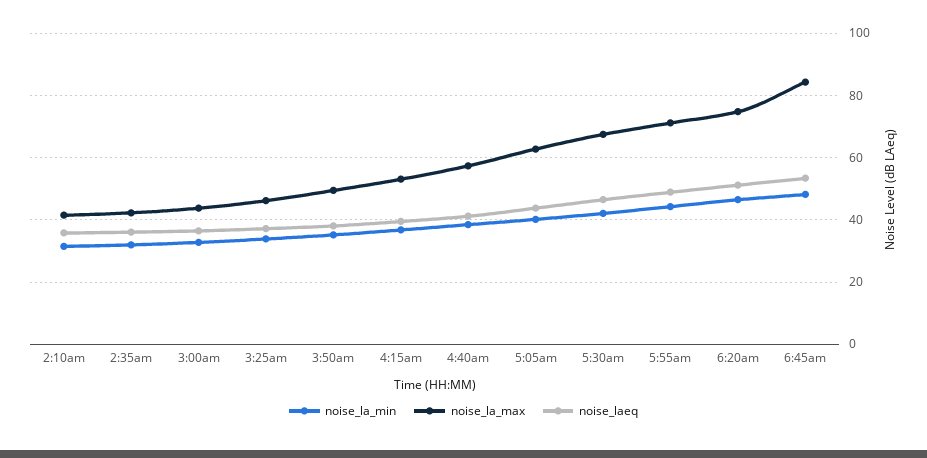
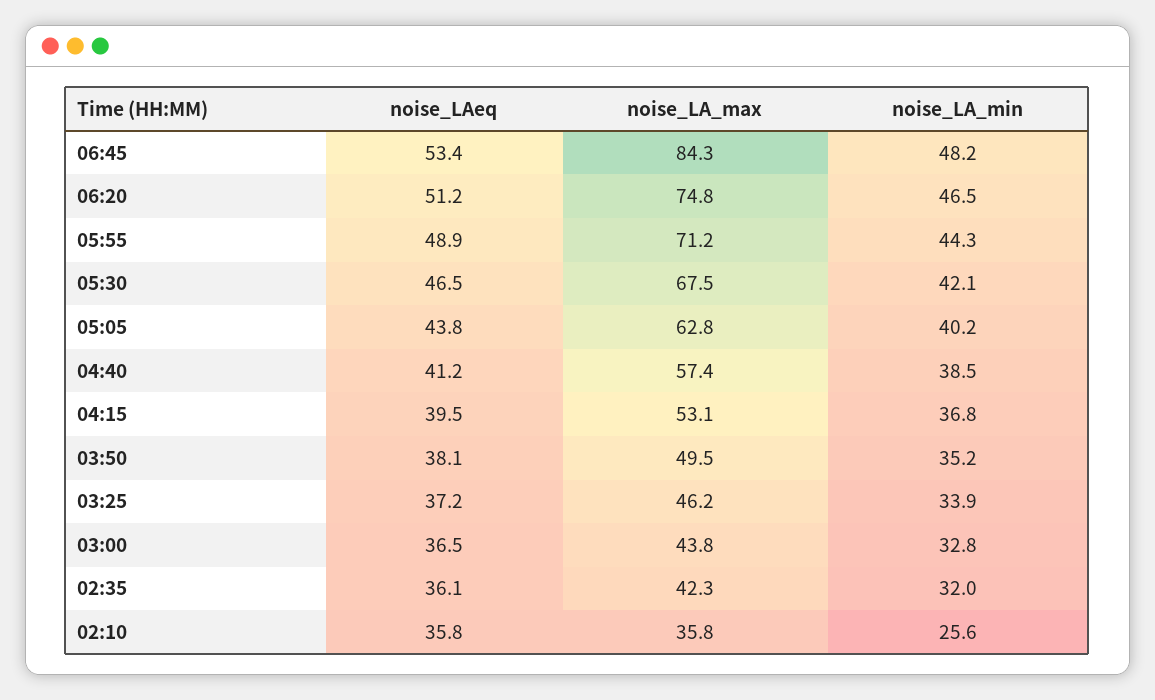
  {
    "noise_la_min": {
-     "2:10am": 32,
+     "2:10am": 25.6,
      "2:35am": 32,
      "3:00am": 32.8,
      "3:25am": 33.9,
      "3:50am": 35.2,
      "4:15am": 36.8,
      "4:40am": 38.5,
      "5:05am": 40.2,
      "5:30am": 42.1,
      "5:55am": 44.3,
      "6:20am": 46.5,
      "6:45am": 48.2
    },
    "noise_la_max": {
-     "2:10am": 42,
+     "2:10am": 35.8,
      "2:35am": 42.3,
      "3:00am": 43.8,
      "3:25am": 46.2,
      "3:50am": 49.5,
      "4:15am": 53.1,
      "4:40am": 57.4,
      "5:05am": 62.8,
      "5:30am": 67.5,
      "5:55am": 71.2,
      "6:20am": 74.8,
      "6:45am": 84.3
    },
    "noise_laeq": {
      "2:10am": 35.8,
      "2:35am": 36.1,
      "3:00am": 36.5,
      "3:25am": 37.2,
      "3:50am": 38.1,
      "4:15am": 39.5,
      "4:40am": 41.2,
      "5:05am": 43.8,
      "5:30am": 46.5,
      "5:55am": 48.9,
      "6:20am": 51.2,
      "6:45am": 53.4
    }
  }

